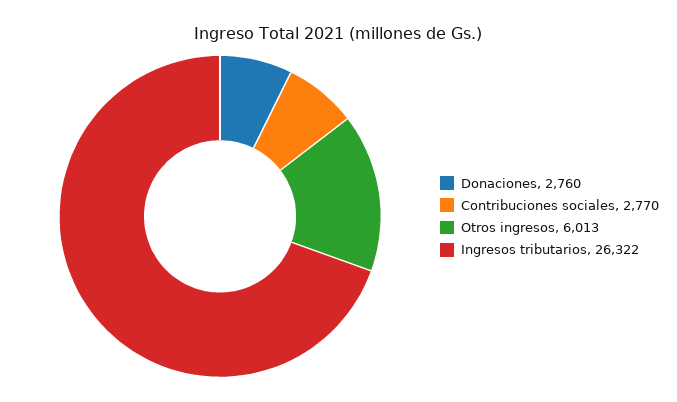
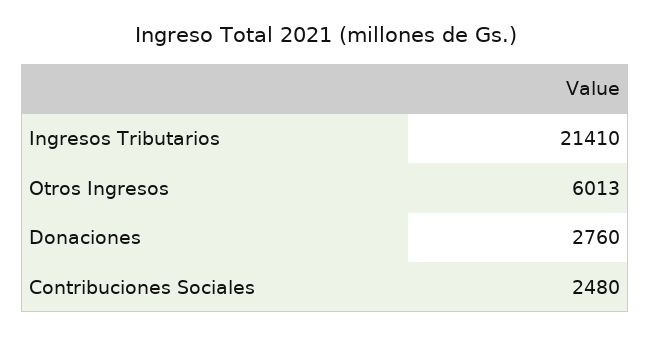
  {
    "Donaciones": 2760,
-   "Contribuciones sociales": 2770,
+   "Contribuciones sociales": 2480,
    "Otros ingresos": 6013,
-   "Ingresos tributarios": 26322
+   "Ingresos tributarios": 21410
  }

